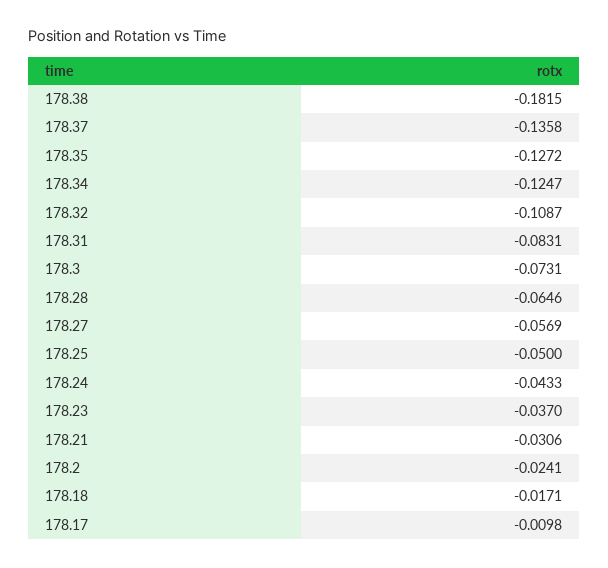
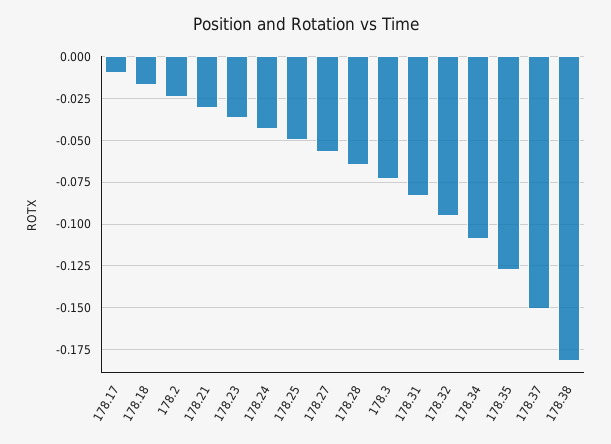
  {
    "178.38": -0.1815,
-   "178.37": -0.1358,
+   "178.37": -0.15,
    "178.35": -0.1272,
-   "178.34": -0.1247,
+   "178.34": -0.11,
-   "178.32": -0.1087,
+   "178.32": -0.095,
    "178.31": -0.0831,
    "178.3": -0.0731,
    "178.28": -0.0646,
    "178.27": -0.0569,
    "178.25": -0.05,
    "178.24": -0.0433,
    "178.23": -0.037,
    "178.21": -0.0306,
    "178.2": -0.0241,
    "178.18": -0.0171,
    "178.17": -0.0098
  }

